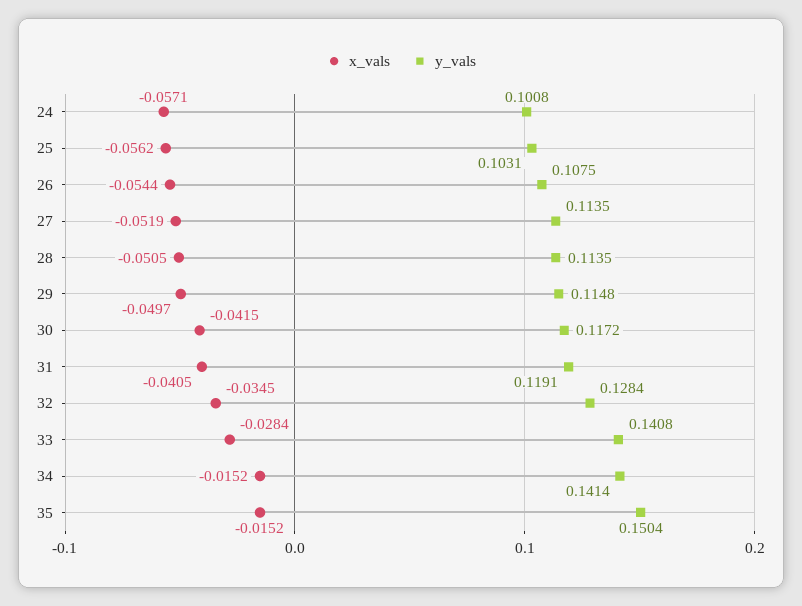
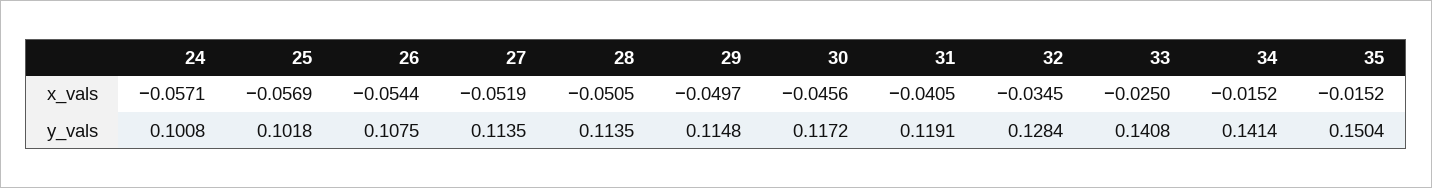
  {
    "x_vals": {
      "24": -0.0571,
-     "25": -0.0562,
+     "25": -0.0569,
      "26": -0.0544,
      "27": -0.0519,
      "28": -0.0505,
      "29": -0.0497,
-     "30": -0.0415,
+     "30": -0.0456,
      "31": -0.0405,
      "32": -0.0345,
-     "33": -0.0284,
+     "33": -0.025,
      "34": -0.0152,
      "35": -0.0152
    },
    "y_vals": {
      "24": 0.1008,
-     "25": 0.1031,
+     "25": 0.1018,
      "26": 0.1075,
      "27": 0.1135,
      "28": 0.1135,
      "29": 0.1148,
      "30": 0.1172,
      "31": 0.1191,
      "32": 0.1284,
      "33": 0.1408,
      "34": 0.1414,
      "35": 0.1504
    }
  }

